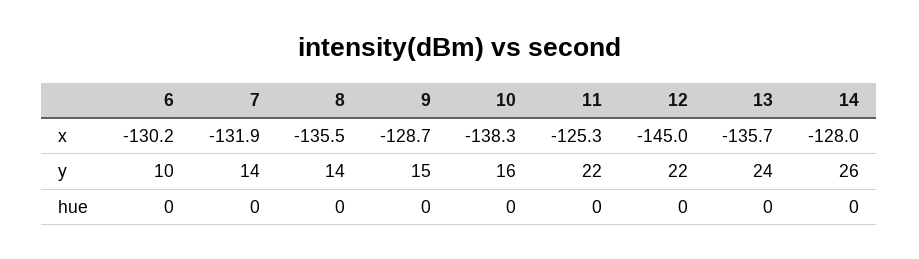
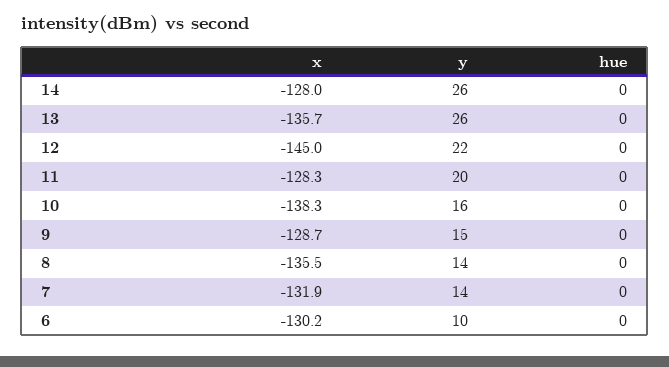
  {
    "6": {
      "x": -130.2,
      "y": 10,
      "hue": 0
    },
    "7": {
      "x": -131.9,
      "y": 14,
      "hue": 0
    },
    "8": {
      "x": -135.5,
      "y": 14,
      "hue": 0
    },
    "9": {
      "x": -128.7,
      "y": 15,
      "hue": 0
    },
    "10": {
      "x": -138.3,
      "y": 16,
      "hue": 0
    },
    "11": {
-     "x": -125.3,
+     "x": -128.3,
-     "y": 22,
+     "y": 20,
      "hue": 0
    },
    "12": {
      "x": -145,
      "y": 22,
      "hue": 0
    },
    "13": {
      "x": -135.7,
-     "y": 24,
+     "y": 26,
      "hue": 0
    },
    "14": {
      "x": -128,
      "y": 26,
      "hue": 0
    }
  }

